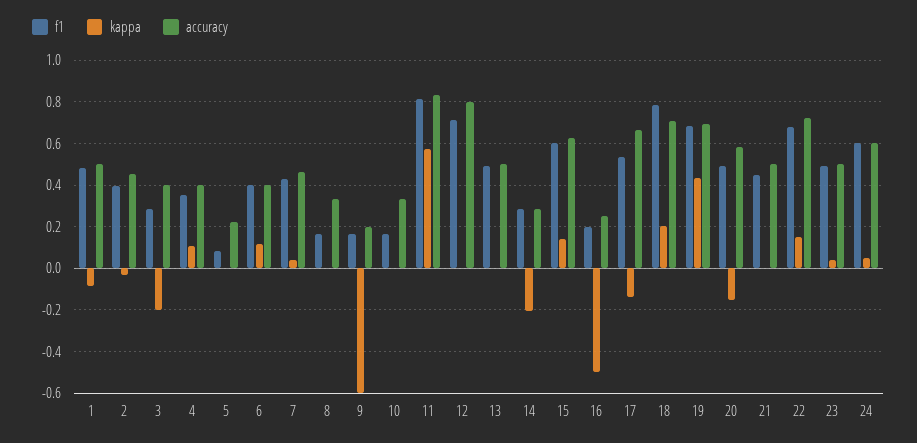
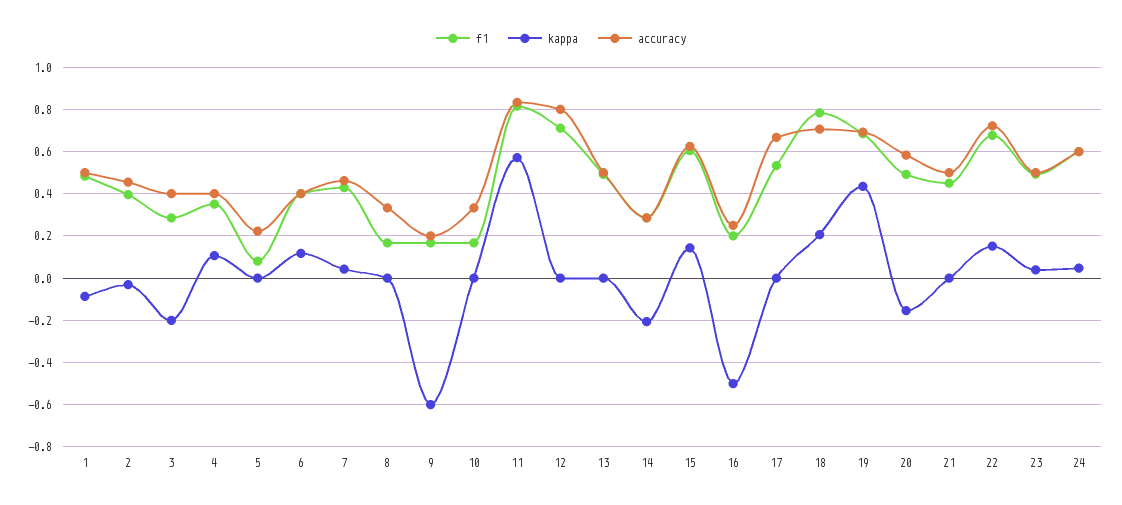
  {
    "f1": {
      "1": 0.5,
      "2": 0.4,
      "3": 0.3,
      "4": 0.35,
      "5": 0.1,
      "6": 0.4,
      "7": 0.45,
      "8": 0.15,
      "9": 0.15,
      "10": 0.15,
      "11": 0.8,
      "12": 0.7,
      "13": 0.5,
      "14": 0.3,
      "15": 0.6,
      "16": 0.2,
      "17": 0.55,
      "18": 0.8,
      "19": 0.7,
      "20": 0.5,
      "21": 0.45,
      "22": 0.7,
      "23": 0.5,
      "24": 0.6
    },
    "kappa": {
      "1": -0.1,
      "2": -0.05,
      "3": -0.2,
      "4": 0.1,
      "5": 0,
      "6": 0.1,
      "7": 0.05,
      "8": 0,
      "9": -0.6,
      "10": 0,
      "11": 0.55,
      "12": 0,
      "13": 0,
      "14": -0.2,
      "15": 0.15,
      "16": -0.5,
-     "17": -0.15,
+     "17": 0,
      "18": 0.2,
      "19": 0.45,
      "20": -0.15,
      "21": 0,
      "22": 0.15,
      "23": 0.05,
      "24": 0.05
    },
    "accuracy": {
      "1": 0.5,
      "2": 0.45,
      "3": 0.4,
      "4": 0.4,
      "5": 0.2,
      "6": 0.4,
      "7": 0.45,
      "8": 0.35,
      "9": 0.2,
      "10": 0.35,
      "11": 0.85,
      "12": 0.8,
      "13": 0.5,
      "14": 0.3,
      "15": 0.65,
      "16": 0.25,
      "17": 0.65,
      "18": 0.7,
      "19": 0.7,
      "20": 0.6,
      "21": 0.5,
      "22": 0.7,
      "23": 0.5,
      "24": 0.6
    }
  }

